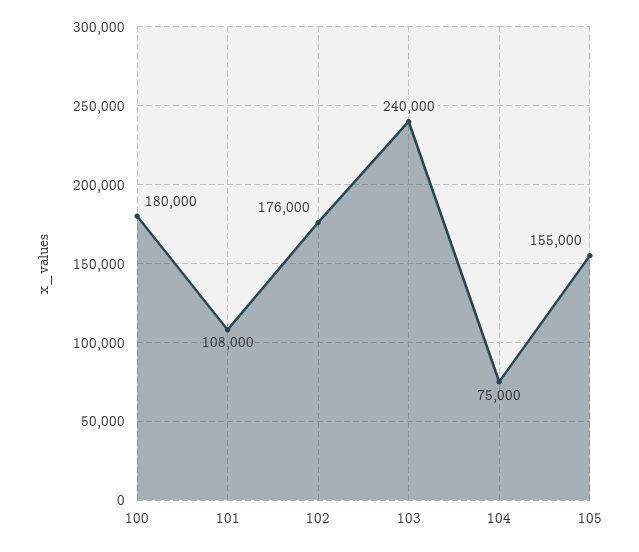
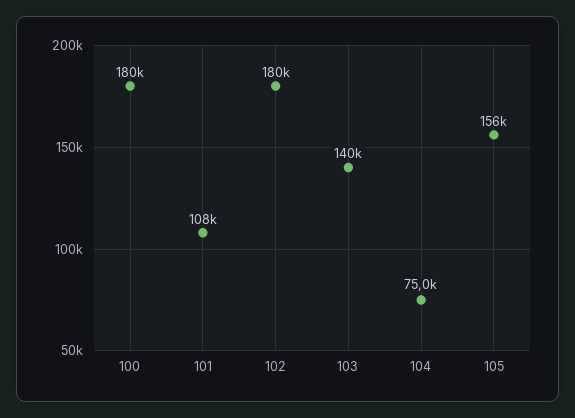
  {
    "100": 180000,
    "101": 108000,
-   "102": 176000,
+   "102": 180000,
-   "103": 240000,
+   "103": 140000,
    "104": 75000,
-   "105": 155000
+   "105": 156000
  }

